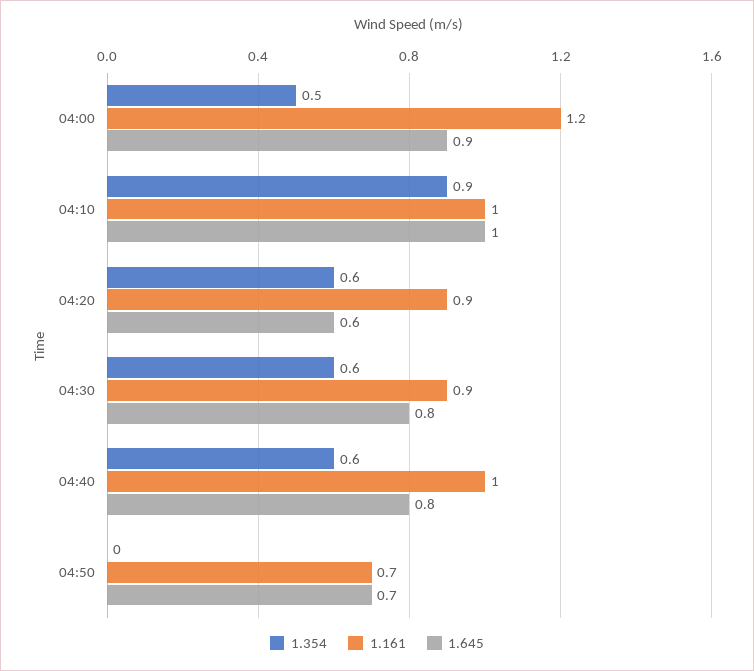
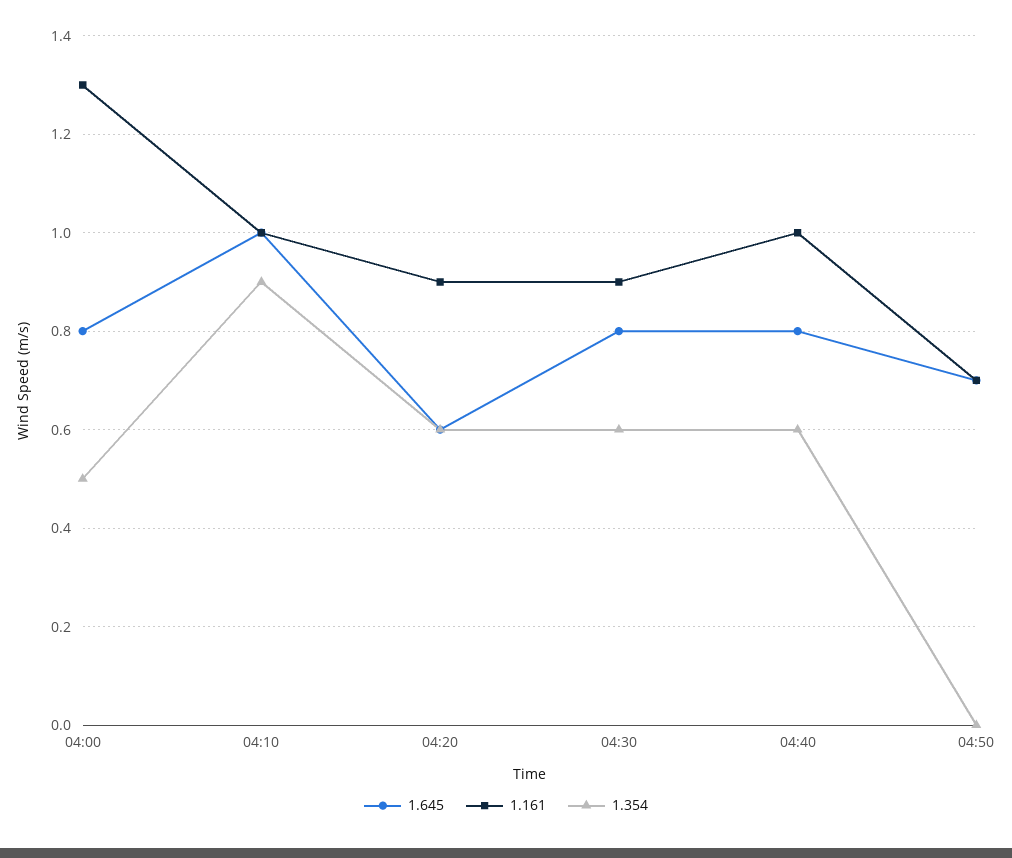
  {
    "1.354": {
      "04:00": 0.5,
      "04:10": 0.9,
      "04:20": 0.6,
      "04:30": 0.6,
      "04:40": 0.6,
      "04:50": 0
    },
    "1.161": {
-     "04:00": 1.2,
+     "04:00": 1.3,
      "04:10": 1,
      "04:20": 0.9,
      "04:30": 0.9,
      "04:40": 1,
      "04:50": 0.7
    },
    "1.645": {
-     "04:00": 0.9,
+     "04:00": 0.8,
      "04:10": 1,
      "04:20": 0.6,
      "04:30": 0.8,
      "04:40": 0.8,
      "04:50": 0.7
    }
  }

